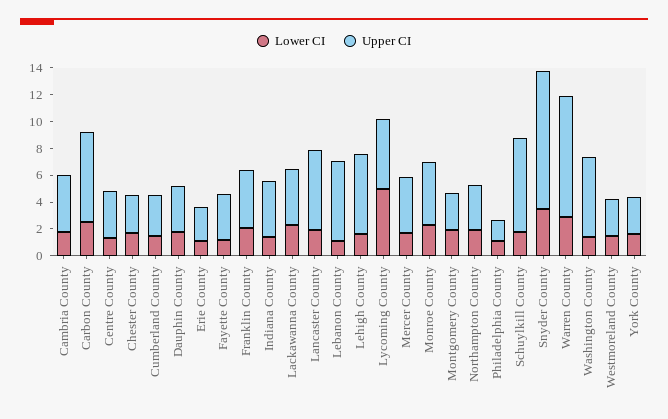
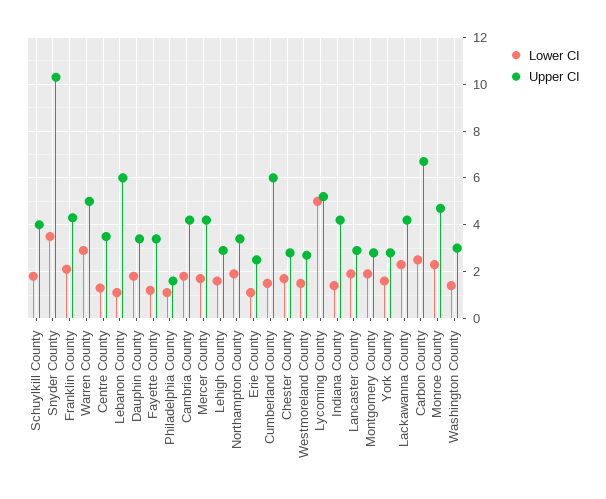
  {
    "Lower CI": {
      "Cambria County": 2,
      "Carbon County": 2.5,
      "Centre County": 1.5,
      "Chester County": 1.5,
      "Cumberland County": 1.5,
      "Dauphin County": 2,
      "Erie County": 1,
      "Fayette County": 1,
      "Franklin County": 2,
      "Indiana County": 1.5,
      "Lackawanna County": 2.5,
      "Lancaster County": 2,
      "Lebanon County": 1,
      "Lehigh County": 1.5,
      "Lycoming County": 5,
      "Mercer County": 1.5,
      "Monroe County": 2.5,
      "Montgomery County": 2,
      "Northampton County": 2,
      "Philadelphia County": 1,
      "Schuylkill County": 2,
      "Snyder County": 3.5,
      "Warren County": 3,
      "Washington County": 1.5,
      "Westmoreland County": 1.5,
      "York County": 1.5
    },
    "Upper CI": {
      "Cambria County": 4,
      "Carbon County": 6.5,
      "Centre County": 3.5,
      "Chester County": 3,
-     "Cumberland County": 3,
+     "Cumberland County": 6,
      "Dauphin County": 3.5,
      "Erie County": 2.5,
      "Fayette County": 3.5,
      "Franklin County": 4.5,
      "Indiana County": 4,
      "Lackawanna County": 4,
-     "Lancaster County": 6,
+     "Lancaster County": 3,
      "Lebanon County": 6,
-     "Lehigh County": 6,
+     "Lehigh County": 3,
      "Lycoming County": 5,
      "Mercer County": 4,
      "Monroe County": 4.5,
      "Montgomery County": 3,
      "Northampton County": 3.5,
      "Philadelphia County": 1.5,
-     "Schuylkill County": 7,
+     "Schuylkill County": 4,
      "Snyder County": 10.5,
-     "Warren County": 9,
+     "Warren County": 5,
-     "Washington County": 6,
+     "Washington County": 3,
      "Westmoreland County": 2.5,
      "York County": 3
    }
  }

